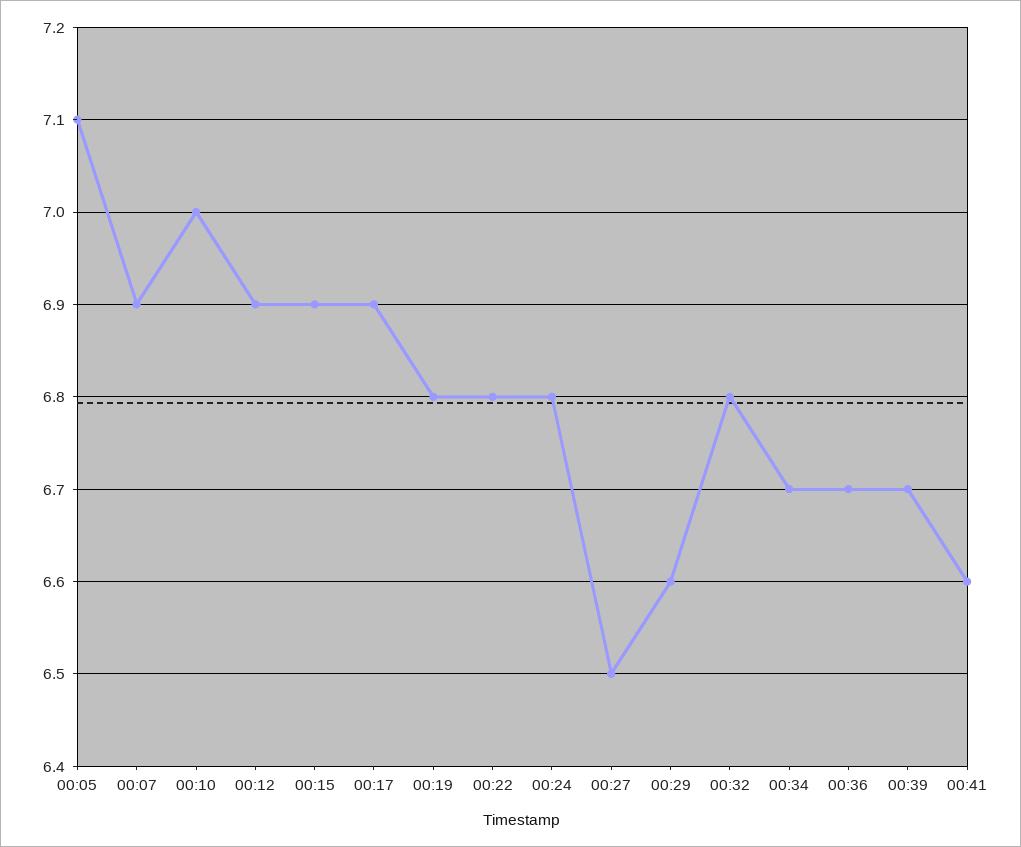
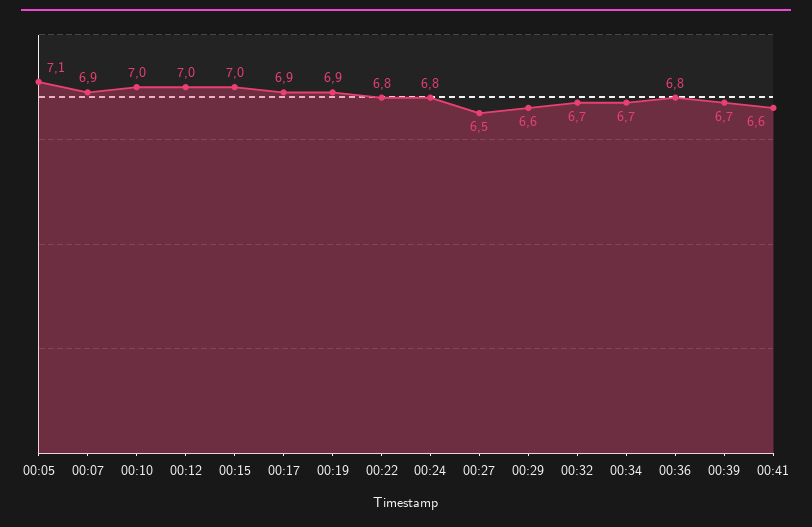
  {
    "00:05": 7.1,
    "00:07": 6.9,
    "00:10": 7,
-   "00:12": 6.9,
+   "00:12": 7,
-   "00:15": 6.9,
+   "00:15": 7,
    "00:17": 6.9,
-   "00:19": 6.8,
+   "00:19": 6.9,
    "00:22": 6.8,
    "00:24": 6.8,
    "00:27": 6.5,
    "00:29": 6.6,
-   "00:32": 6.8,
+   "00:32": 6.7,
    "00:34": 6.7,
-   "00:36": 6.7,
+   "00:36": 6.8,
    "00:39": 6.7,
    "00:41": 6.6
  }

